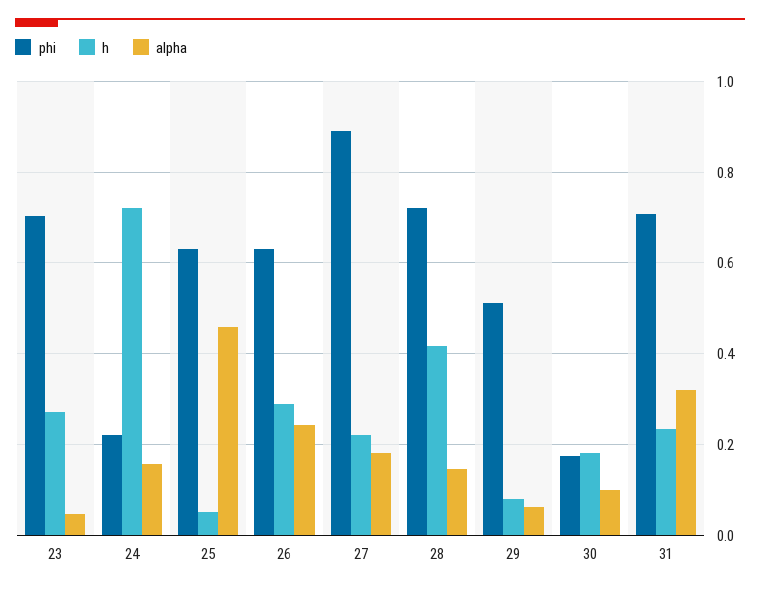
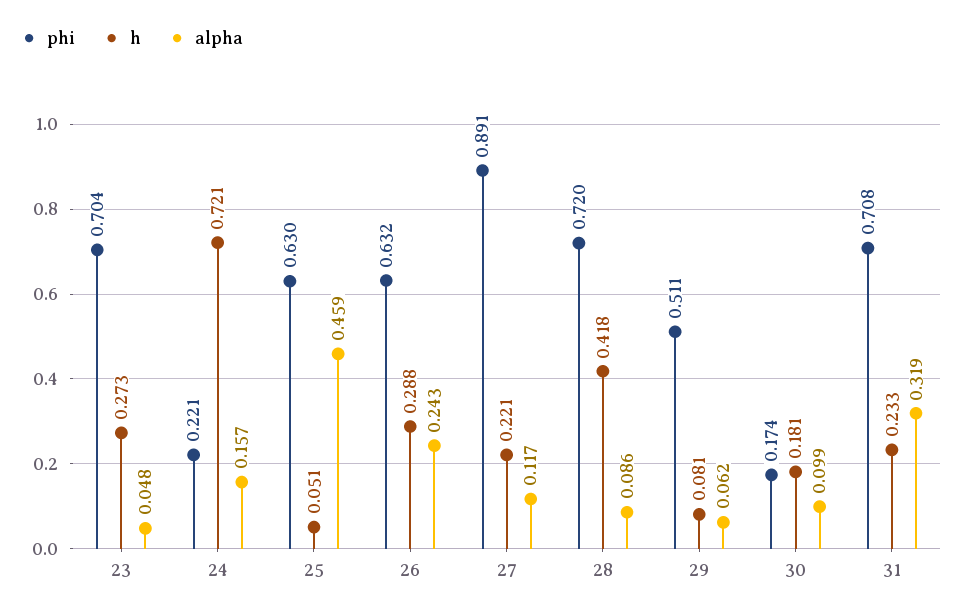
  {
    "phi": {
      "23": 0.704,
      "24": 0.221,
      "25": 0.63,
      "26": 0.632,
      "27": 0.891,
      "28": 0.72,
      "29": 0.511,
      "30": 0.174,
      "31": 0.708
    },
    "h": {
      "23": 0.273,
      "24": 0.721,
      "25": 0.051,
      "26": 0.288,
      "27": 0.221,
      "28": 0.418,
      "29": 0.081,
      "30": 0.181,
      "31": 0.233
    },
    "alpha": {
      "23": 0.048,
      "24": 0.157,
      "25": 0.459,
      "26": 0.243,
-     "27": 0.18,
+     "27": 0.117,
-     "28": 0.14,
+     "28": 0.086,
      "29": 0.062,
      "30": 0.099,
      "31": 0.319
    }
  }

